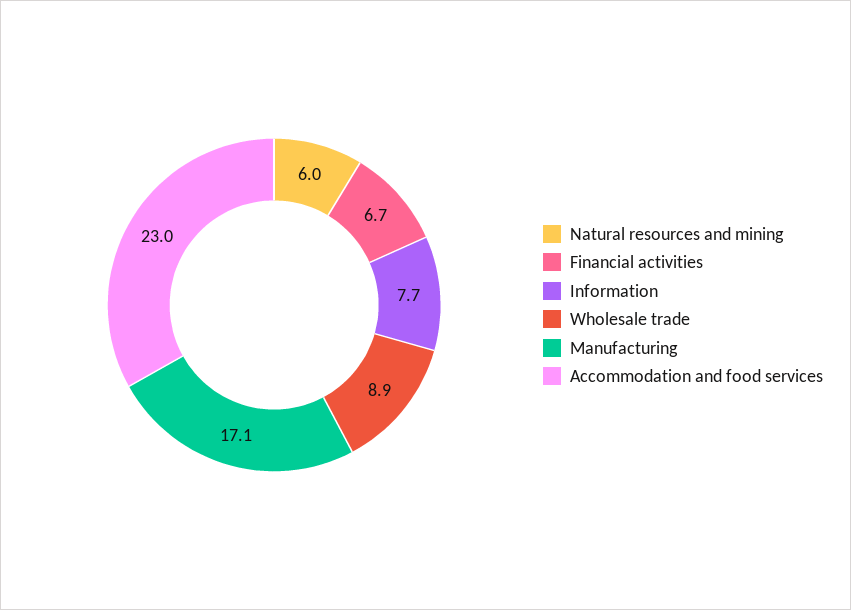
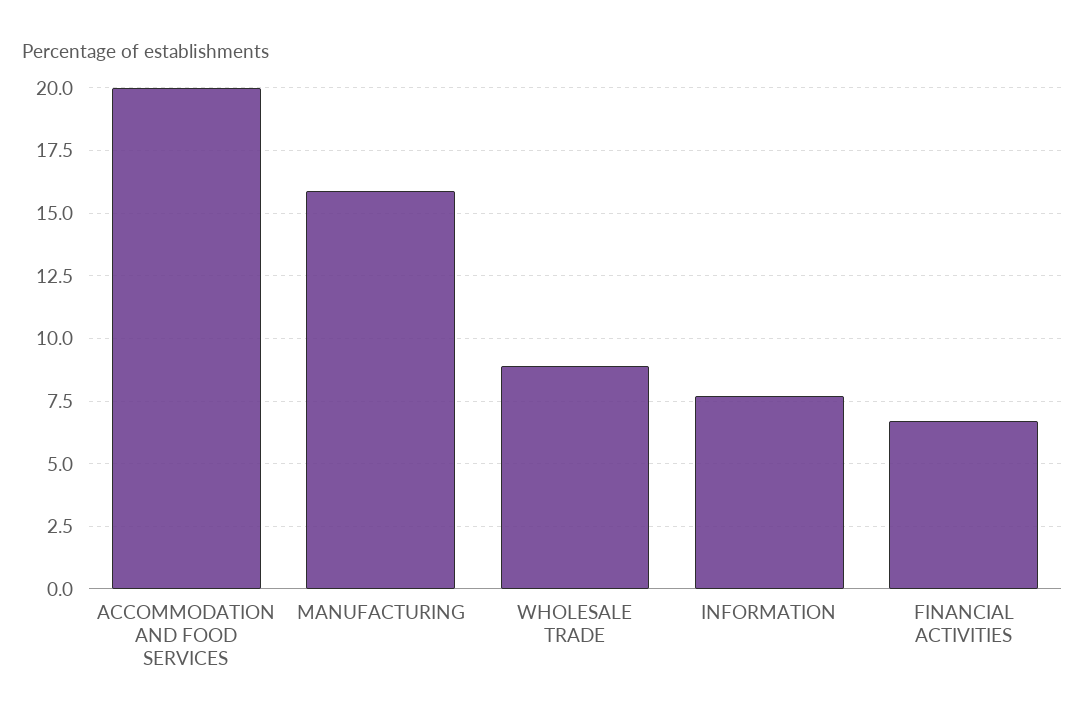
  {
-   "Natural resources and mining": 6,
    "Financial activities": 6.7,
    "Information": 7.7,
    "Wholesale trade": 8.9,
-   "Manufacturing": 17.1,
+   "Manufacturing": 16,
-   "Accommodation and food services": 23
+   "Accommodation and food services": 20
  }

